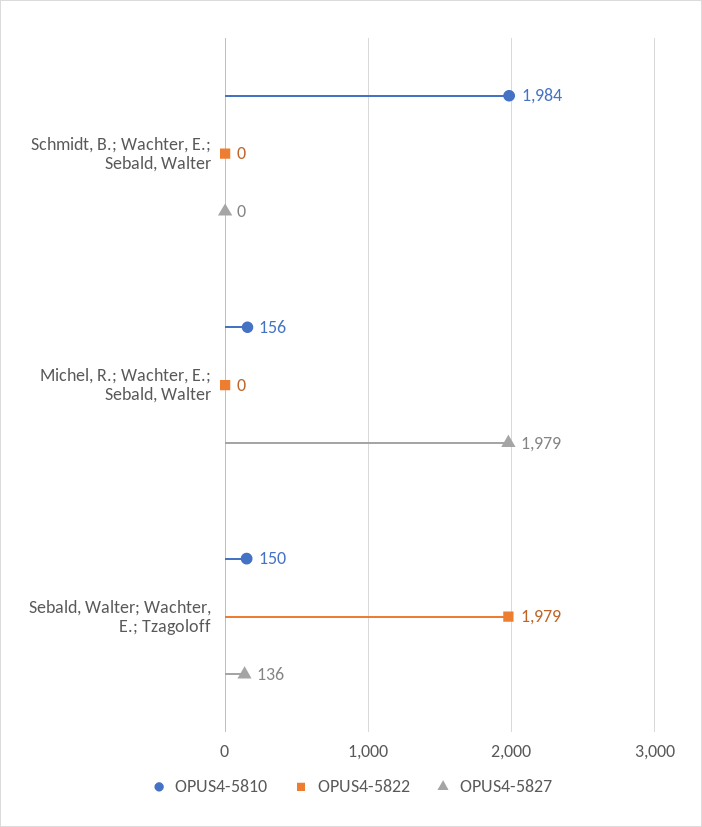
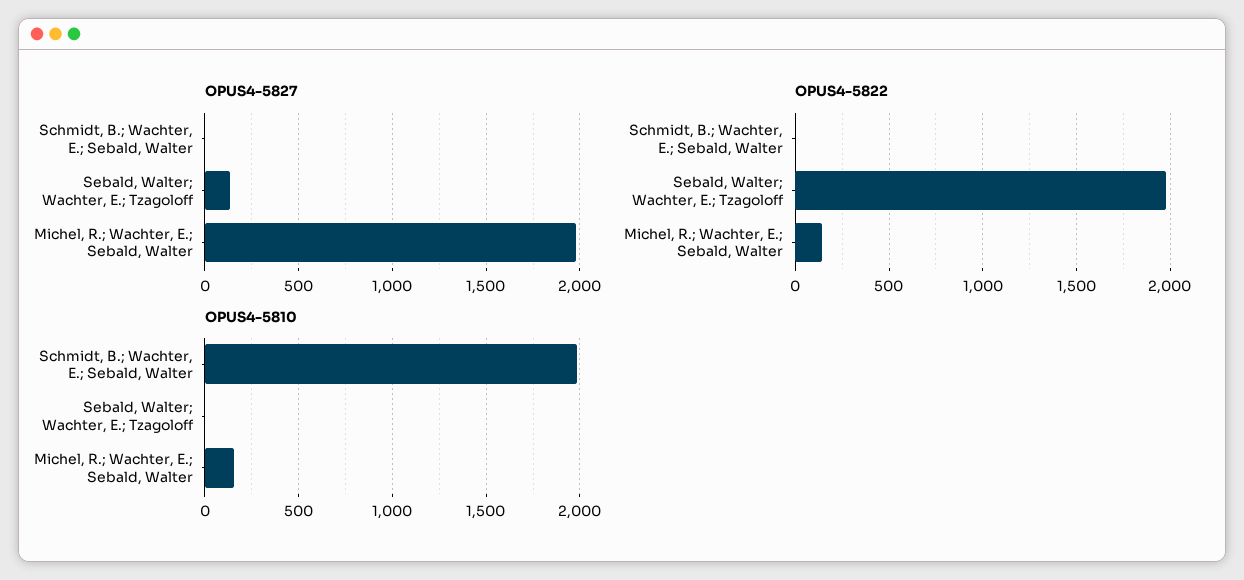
  {
    "OPUS4-5810": {
      "Schmidt, B.; Wachter, E.; Sebald, Walter": 1984,
      "Michel, R.; Wachter, E.; Sebald, Walter": 156,
-     "Sebald, Walter; Wachter, E.; Tzagoloff": 150
+     "Sebald, Walter; Wachter, E.; Tzagoloff": 0
    },
    "OPUS4-5822": {
      "Schmidt, B.; Wachter, E.; Sebald, Walter": 0,
-     "Michel, R.; Wachter, E.; Sebald, Walter": 0,
+     "Michel, R.; Wachter, E.; Sebald, Walter": 150,
      "Sebald, Walter; Wachter, E.; Tzagoloff": 1979
    },
    "OPUS4-5827": {
      "Schmidt, B.; Wachter, E.; Sebald, Walter": 0,
      "Michel, R.; Wachter, E.; Sebald, Walter": 1979,
      "Sebald, Walter; Wachter, E.; Tzagoloff": 136
    }
  }

